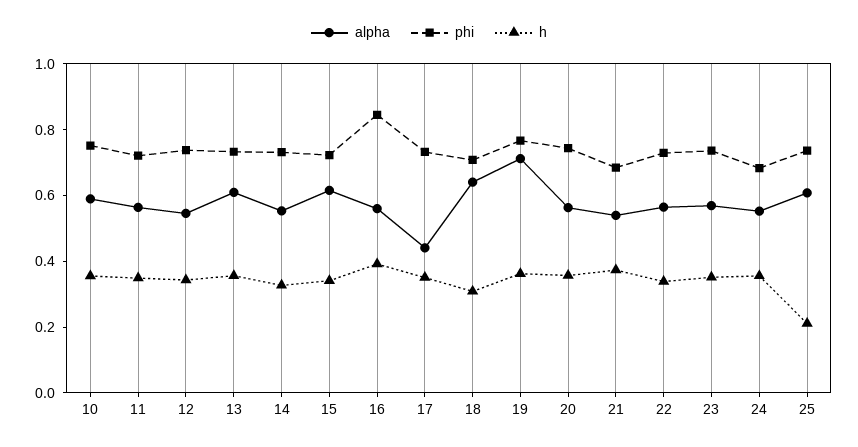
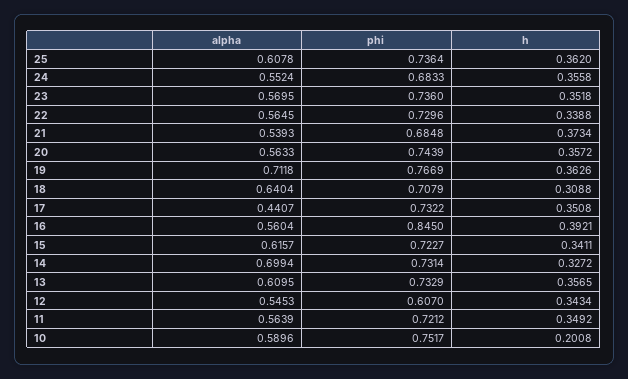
  {
    "alpha": {
      "10": 0.5896,
      "11": 0.5639,
      "12": 0.5453,
      "13": 0.6095,
-     "14": 0.55,
+     "14": 0.6994,
      "15": 0.6157,
      "16": 0.5604,
      "17": 0.4407,
      "18": 0.6404,
      "19": 0.7118,
      "20": 0.5633,
      "21": 0.5393,
      "22": 0.5645,
      "23": 0.5695,
      "24": 0.5524,
      "25": 0.6078
    },
    "phi": {
      "10": 0.7517,
      "11": 0.7212,
-     "12": 0.75,
+     "12": 0.607,
      "13": 0.7329,
      "14": 0.7314,
      "15": 0.7227,
      "16": 0.845,
      "17": 0.7322,
      "18": 0.7079,
      "19": 0.7669,
      "20": 0.7439,
      "21": 0.6848,
      "22": 0.7296,
      "23": 0.736,
      "24": 0.6833,
      "25": 0.7364
    },
    "h": {
-     "10": 0.35,
+     "10": 0.2008,
      "11": 0.3492,
      "12": 0.3434,
      "13": 0.3565,
      "14": 0.3272,
      "15": 0.3411,
      "16": 0.3921,
      "17": 0.3508,
      "18": 0.3088,
      "19": 0.3626,
      "20": 0.3572,
      "21": 0.3734,
      "22": 0.3388,
      "23": 0.3518,
      "24": 0.3558,
-     "25": 0.2
+     "25": 0.362
    }
  }

